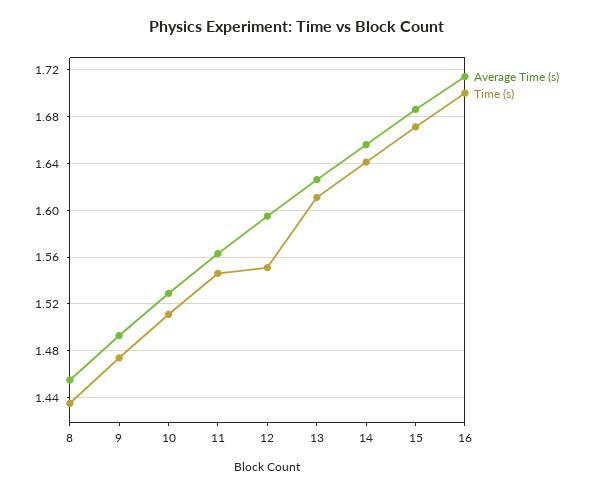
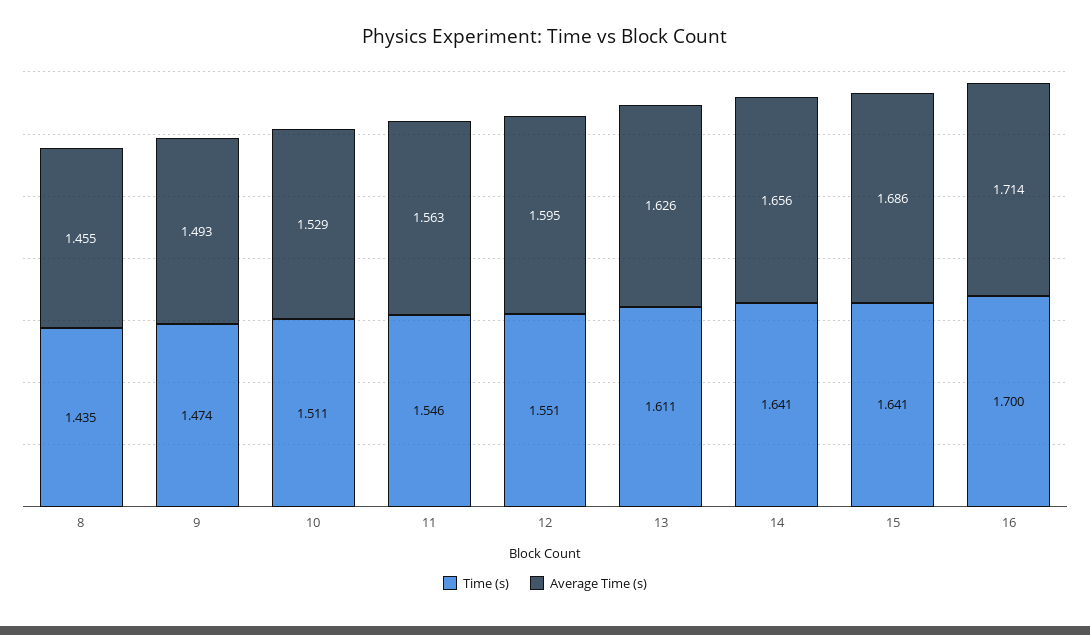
  {
    "Average Time (s)": {
      "8": 1.455,
      "9": 1.493,
      "10": 1.529,
      "11": 1.563,
      "12": 1.595,
      "13": 1.626,
      "14": 1.656,
      "15": 1.686,
      "16": 1.714
    },
    "Time (s)": {
      "8": 1.435,
      "9": 1.474,
      "10": 1.511,
      "11": 1.546,
      "12": 1.551,
      "13": 1.611,
      "14": 1.641,
-     "15": 1.67,
+     "15": 1.641,
      "16": 1.7
    }
  }

